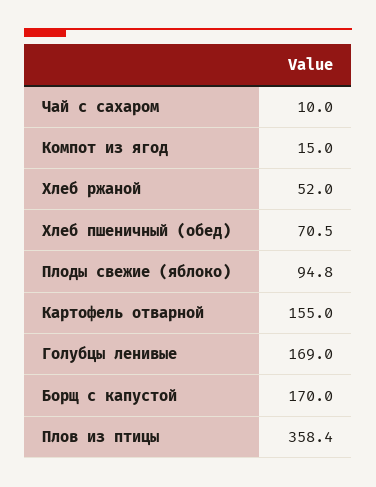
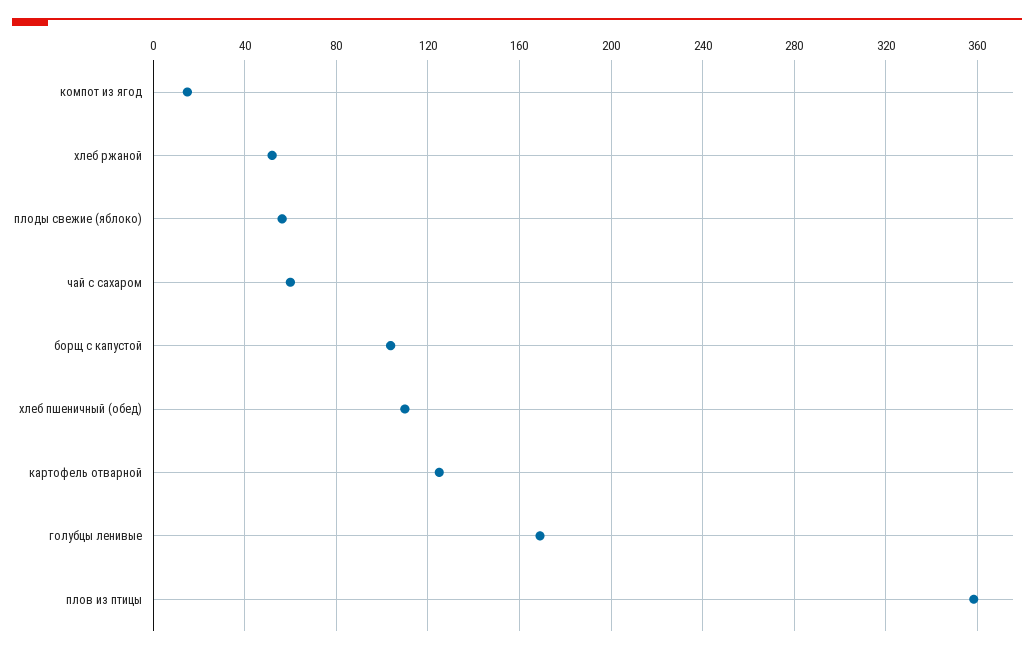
  {
-   "Чай с сахаром": 10,
+   "Чай с сахаром": 60,
    "Компот из ягод": 15,
    "Хлеб ржаной": 52,
-   "Хлеб пшеничный (обед)": 70.5,
+   "Хлеб пшеничный (обед)": 110,
-   "Плоды свежие (яблоко)": 94.8,
+   "Плоды свежие (яблоко)": 55,
-   "Картофель отварной": 155,
+   "Картофель отварной": 125,
    "Голубцы ленивые": 169,
-   "Борщ с капустой": 170,
+   "Борщ с капустой": 105,
    "Плов из птицы": 358.4
  }

